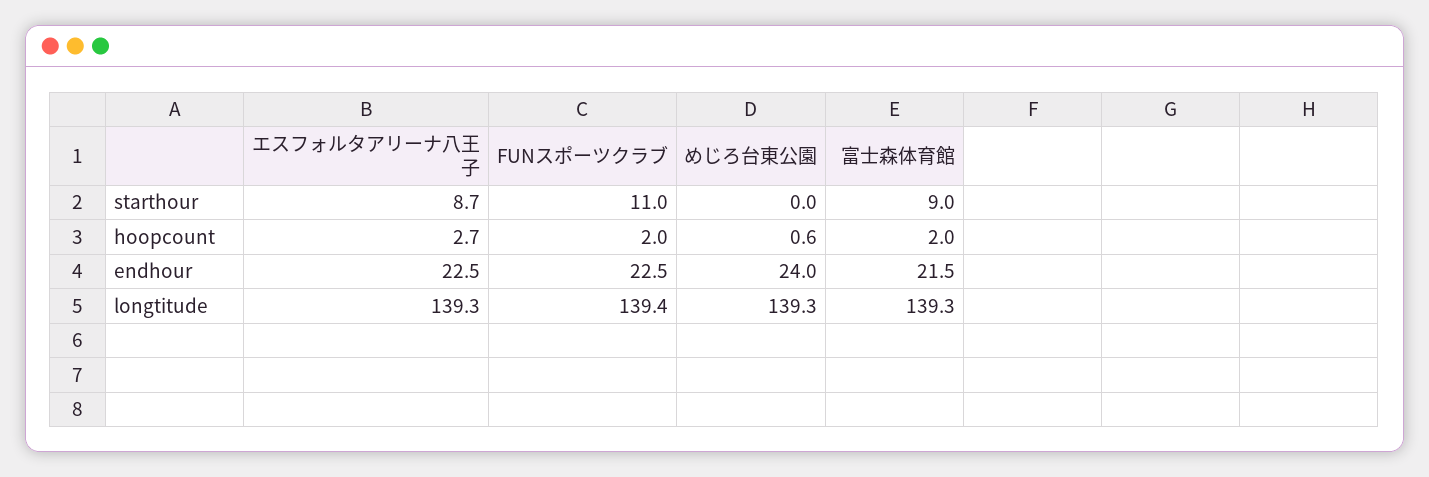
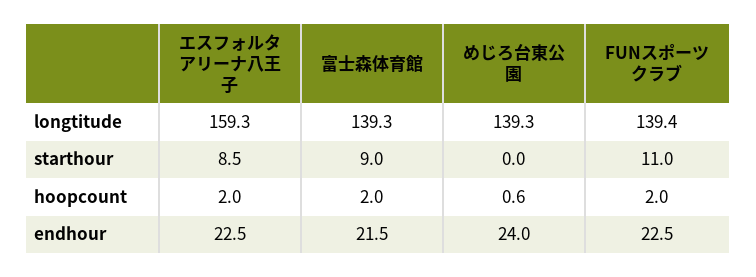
  {
    "エスフォルタアリーナ八王子": {
-     "starthour": 8.7,
+     "starthour": 8.5,
-     "hoopcount": 2.7,
+     "hoopcount": 2,
      "endhour": 22.5,
-     "longtitude": 139.3
+     "longtitude": 159.3
    },
    "FUNスポーツクラブ": {
      "starthour": 11,
      "hoopcount": 2,
      "endhour": 22.5,
      "longtitude": 139.4
    },
    "めじろ台東公園": {
      "starthour": 0,
      "hoopcount": 0.6,
      "endhour": 24,
      "longtitude": 139.3
    },
    "富士森体育館": {
      "starthour": 9,
      "hoopcount": 2,
      "endhour": 21.5,
      "longtitude": 139.3
    }
  }

